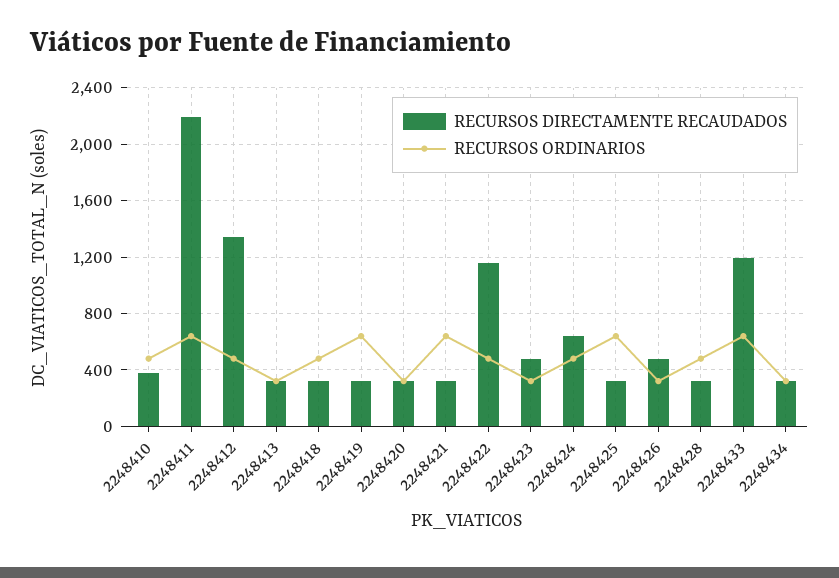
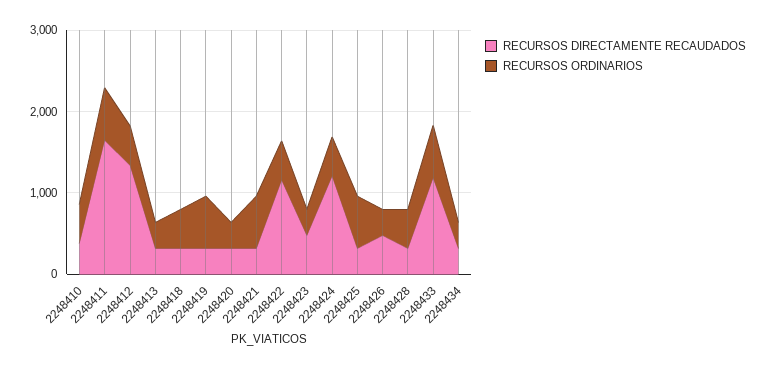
  {
    "RECURSOS DIRECTAMENTE RECAUDADOS": {
      "2248410": 400,
-     "2248411": 2200,
+     "2248411": 1600,
      "2248412": 1350,
      "2248413": 300,
      "2248418": 300,
      "2248419": 300,
      "2248420": 300,
      "2248421": 300,
      "2248422": 1150,
      "2248423": 500,
-     "2248424": 650,
+     "2248424": 1200,
      "2248425": 300,
      "2248426": 500,
      "2248428": 300,
      "2248433": 1200,
      "2248434": 300
    },
    "RECURSOS ORDINARIOS": {
      "2248410": 500,
      "2248411": 650,
      "2248412": 500,
      "2248413": 300,
      "2248418": 500,
      "2248419": 650,
      "2248420": 300,
      "2248421": 650,
      "2248422": 500,
      "2248423": 300,
      "2248424": 500,
      "2248425": 650,
      "2248426": 300,
      "2248428": 500,
      "2248433": 650,
      "2248434": 300
    }
  }

